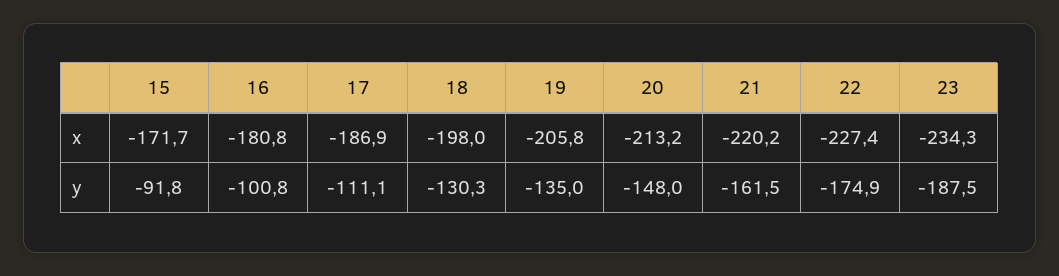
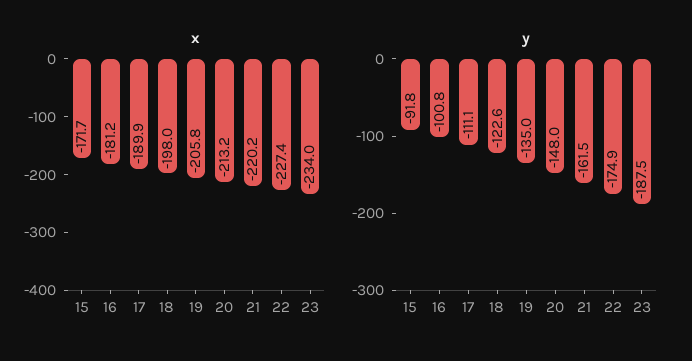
  {
    "x": {
      "15": -171.7,
-     "16": -180.8,
+     "16": -181.2,
-     "17": -186.9,
+     "17": -189.9,
      "18": -198,
      "19": -205.8,
      "20": -213.2,
      "21": -220.2,
      "22": -227.4,
-     "23": -234.3
+     "23": -234
    },
    "y": {
      "15": -91.8,
      "16": -100.8,
      "17": -111.1,
-     "18": -130.3,
+     "18": -122.6,
      "19": -135,
      "20": -148,
      "21": -161.5,
      "22": -174.9,
      "23": -187.5
    }
  }

